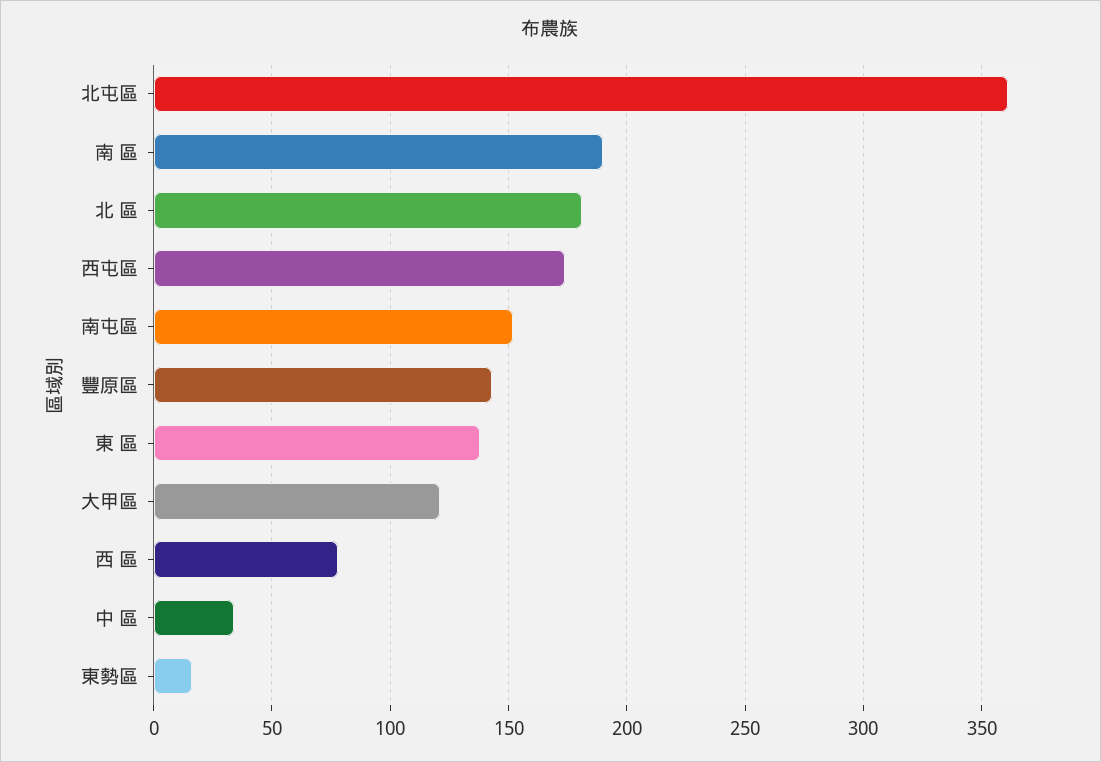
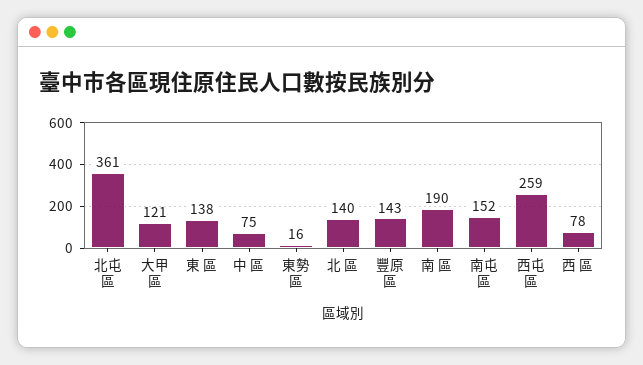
  {
    "北屯區": 361,
    "南 區": 190,
-   "北 區": 180,
+   "北 區": 140,
-   "西屯區": 175,
+   "西屯區": 259,
    "南屯區": 152,
    "豐原區": 143,
    "東 區": 138,
    "大甲區": 121,
    "西 區": 78,
-   "中 區": 35,
+   "中 區": 75,
    "東勢區": 16
  }

